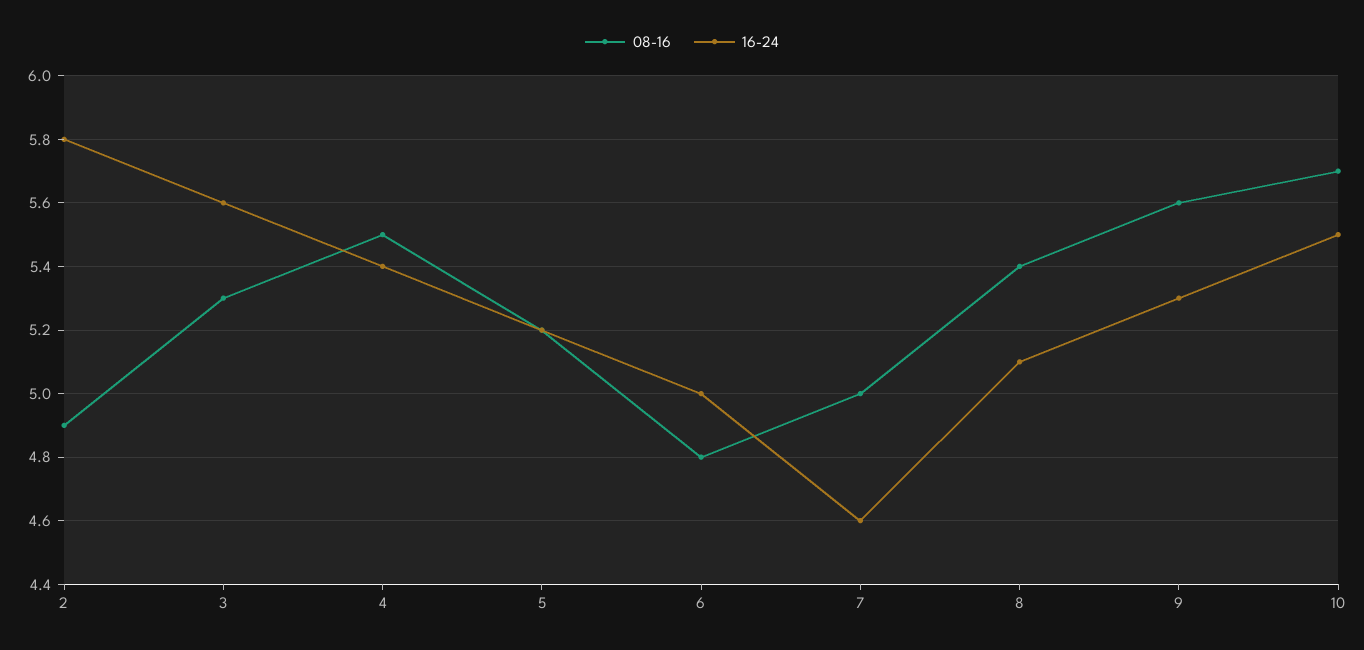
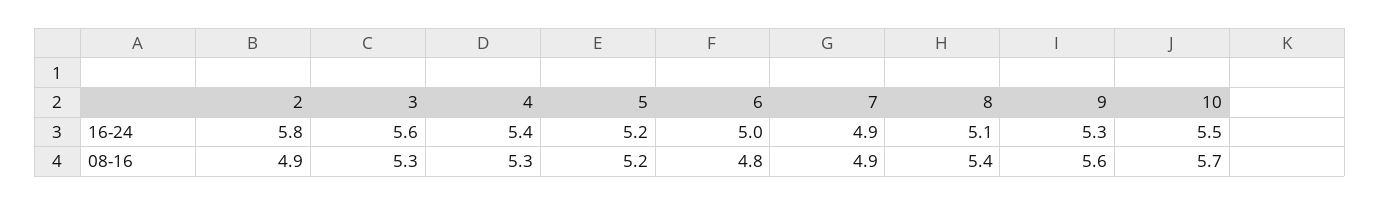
  {
    "08-16": {
      "2": 4.9,
      "3": 5.3,
-     "4": 5.5,
+     "4": 5.3,
      "5": 5.2,
      "6": 4.8,
-     "7": 5,
+     "7": 4.9,
      "8": 5.4,
      "9": 5.6,
      "10": 5.7
    },
    "16-24": {
      "2": 5.8,
      "3": 5.6,
      "4": 5.4,
      "5": 5.2,
      "6": 5,
-     "7": 4.6,
+     "7": 4.9,
      "8": 5.1,
      "9": 5.3,
      "10": 5.5
    }
  }

